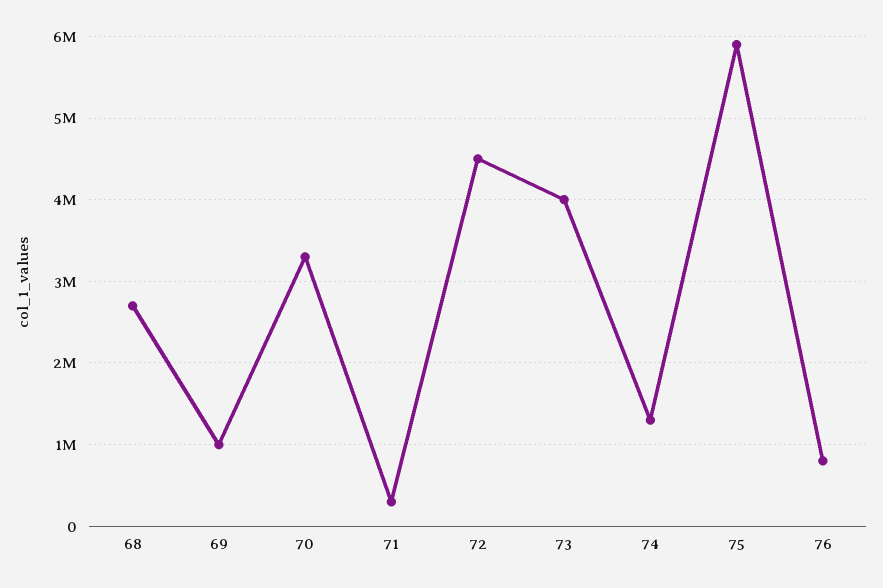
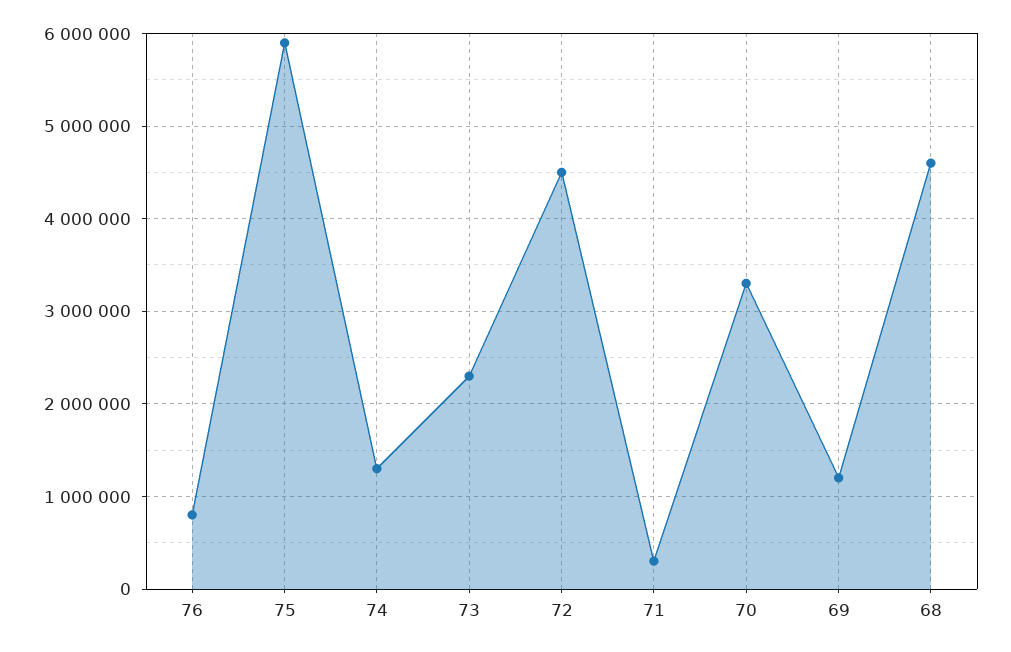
  {
-   "68": 2700000,
+   "68": 4600000,
-   "69": 1000000,
+   "69": 1200000,
    "70": 3300000,
    "71": 300000,
    "72": 4500000,
-   "73": 4000000,
+   "73": 2300000,
    "74": 1300000,
    "75": 5900000,
    "76": 800000
  }

